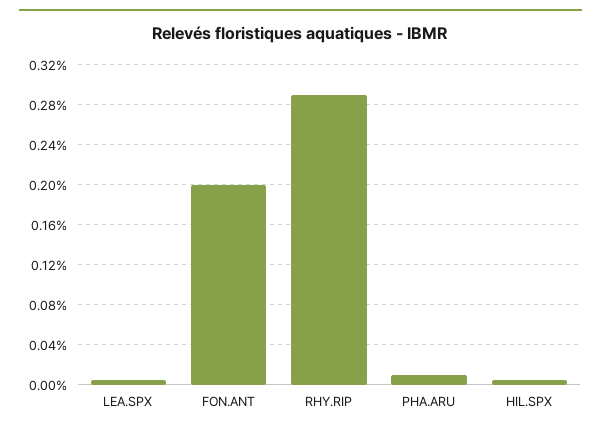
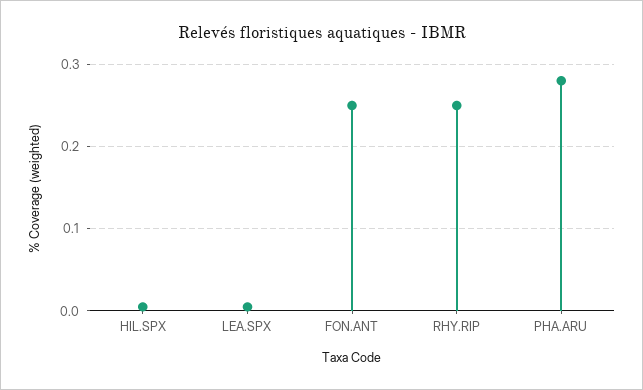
  {
    "LEA.SPX": 0.01,
-   "FON.ANT": 0.2,
+   "FON.ANT": 0.25,
-   "RHY.RIP": 0.29,
+   "RHY.RIP": 0.25,
-   "PHA.ARU": 0.01,
+   "PHA.ARU": 0.28,
    "HIL.SPX": 0.01
  }

